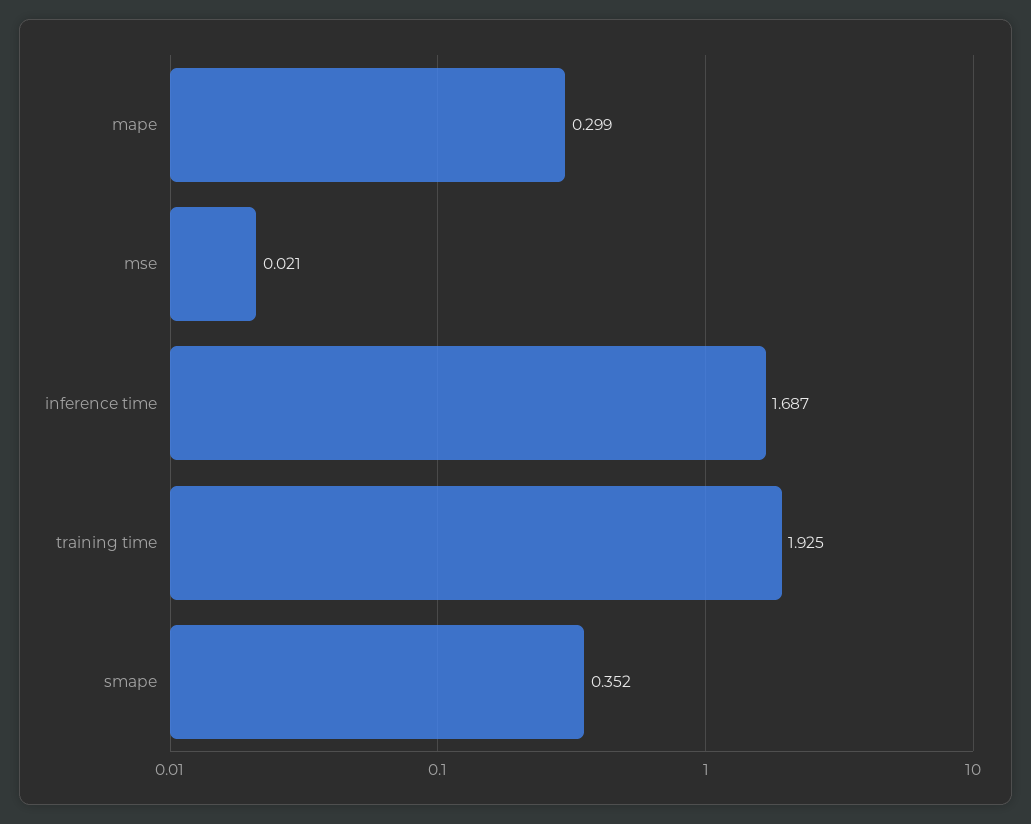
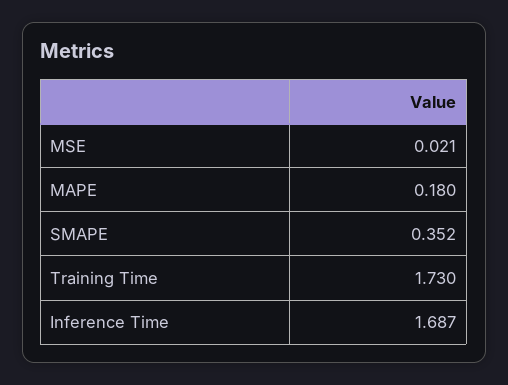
  {
-   "mape": 0.299,
+   "mape": 0.18,
    "mse": 0.021,
    "inference time": 1.687,
-   "training time": 1.925,
+   "training time": 1.73,
    "smape": 0.352
  }

